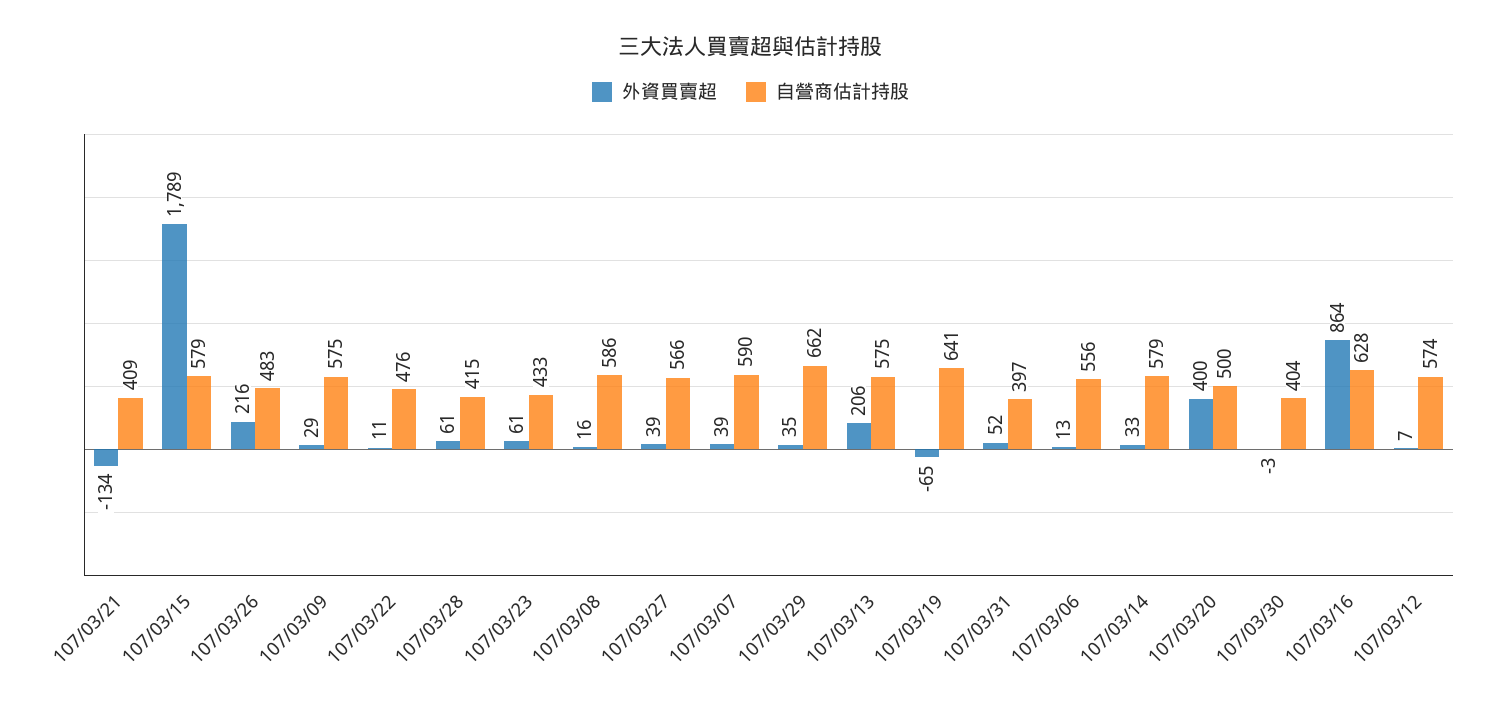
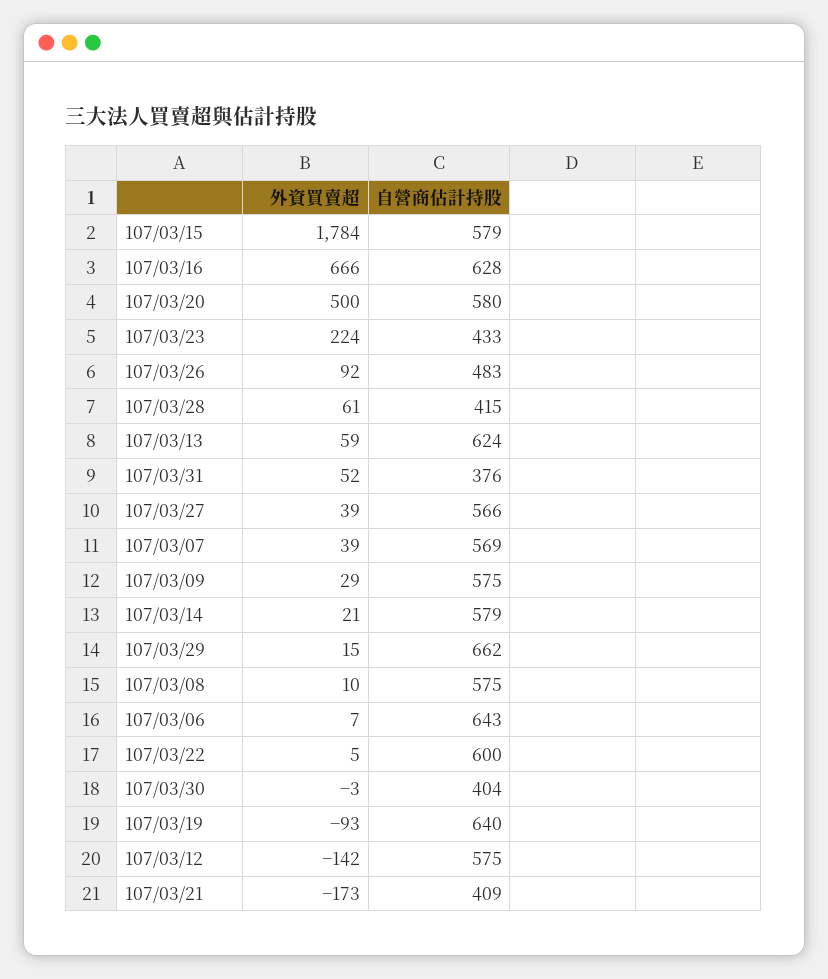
  {
    "外資買賣超": {
-     "107/03/21": -134,
+     "107/03/21": -173,
-     "107/03/15": 1789,
+     "107/03/15": 1784,
-     "107/03/26": 216,
+     "107/03/26": 92,
      "107/03/09": 29,
-     "107/03/22": 11,
+     "107/03/22": 5,
      "107/03/28": 61,
-     "107/03/23": 61,
+     "107/03/23": 224,
-     "107/03/08": 16,
+     "107/03/08": 10,
      "107/03/27": 39,
      "107/03/07": 39,
-     "107/03/29": 35,
+     "107/03/29": 15,
-     "107/03/13": 206,
+     "107/03/13": 59,
-     "107/03/19": -65,
+     "107/03/19": -93,
      "107/03/31": 52,
-     "107/03/06": 13,
+     "107/03/06": 7,
-     "107/03/14": 33,
+     "107/03/14": 21,
-     "107/03/20": 400,
+     "107/03/20": 500,
      "107/03/30": -3,
-     "107/03/16": 864,
+     "107/03/16": 666,
-     "107/03/12": 7
+     "107/03/12": -142
    },
    "自營商估計持股": {
      "107/03/21": 409,
      "107/03/15": 579,
      "107/03/26": 483,
      "107/03/09": 575,
-     "107/03/22": 476,
+     "107/03/22": 600,
      "107/03/28": 415,
      "107/03/23": 433,
-     "107/03/08": 586,
+     "107/03/08": 575,
      "107/03/27": 566,
-     "107/03/07": 590,
+     "107/03/07": 569,
      "107/03/29": 662,
-     "107/03/13": 575,
+     "107/03/13": 624,
-     "107/03/19": 641,
+     "107/03/19": 640,
-     "107/03/31": 397,
+     "107/03/31": 376,
-     "107/03/06": 556,
+     "107/03/06": 643,
      "107/03/14": 579,
-     "107/03/20": 500,
+     "107/03/20": 580,
      "107/03/30": 404,
      "107/03/16": 628,
-     "107/03/12": 574
+     "107/03/12": 575
    }
  }

